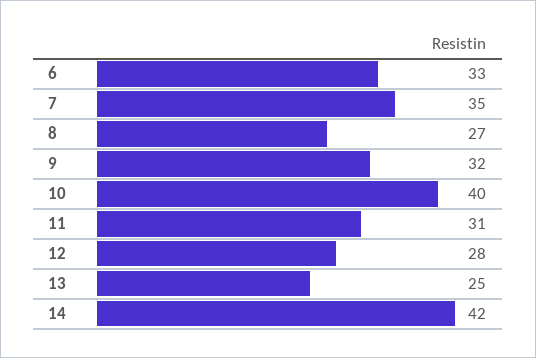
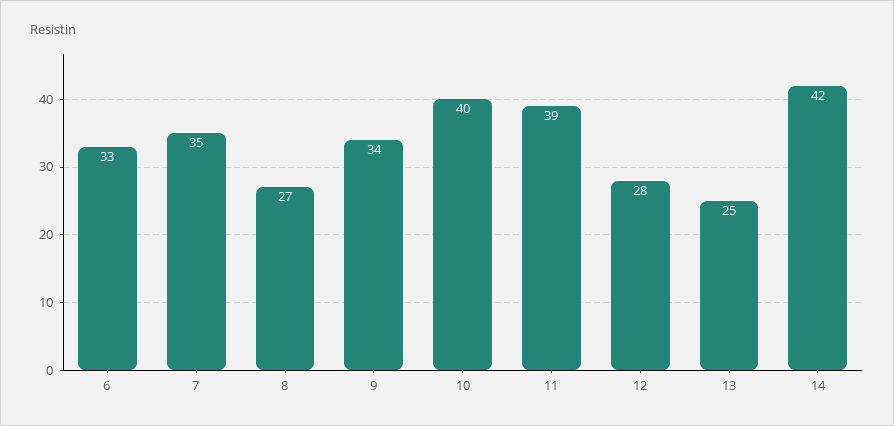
  {
    "6": 33,
    "7": 35,
    "8": 27,
-   "9": 32,
+   "9": 34,
    "10": 40,
-   "11": 31,
+   "11": 39,
    "12": 28,
    "13": 25,
    "14": 42
  }

